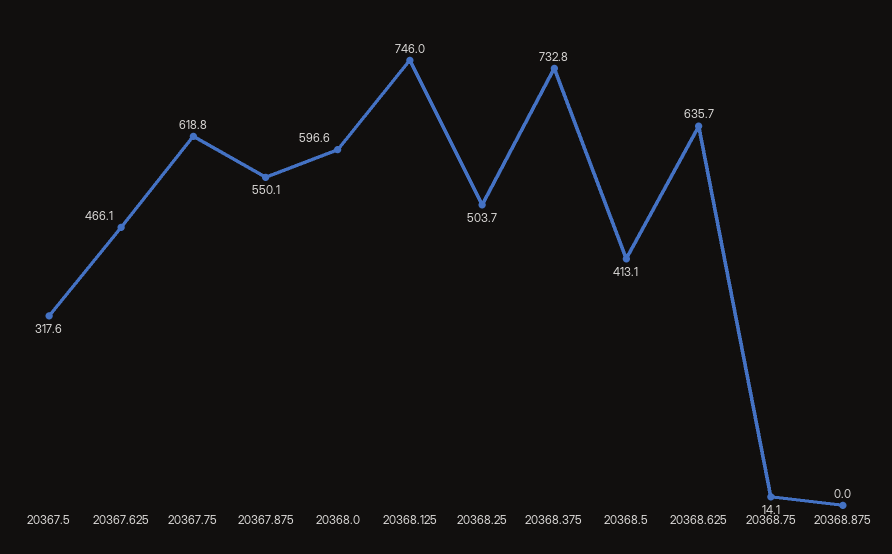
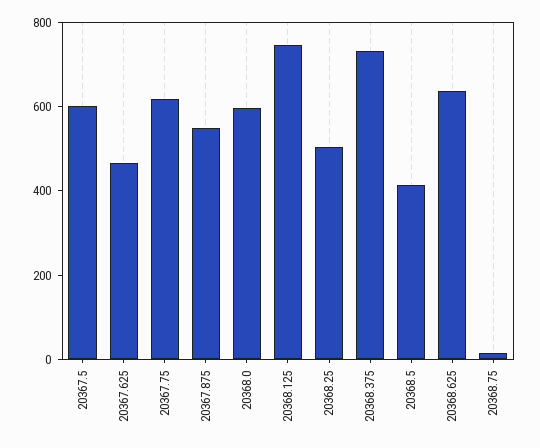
  {
-   "20367.5": 317.6,
+   "20367.5": 600,
    "20367.625": 466.1,
    "20367.75": 618.8,
    "20367.875": 550.1,
    "20368.0": 596.6,
    "20368.125": 746,
    "20368.25": 503.7,
    "20368.375": 732.8,
    "20368.5": 413.1,
    "20368.625": 635.7,
-   "20368.75": 14.1,
+   "20368.75": 14.1
-   "20368.875": 0
  }

